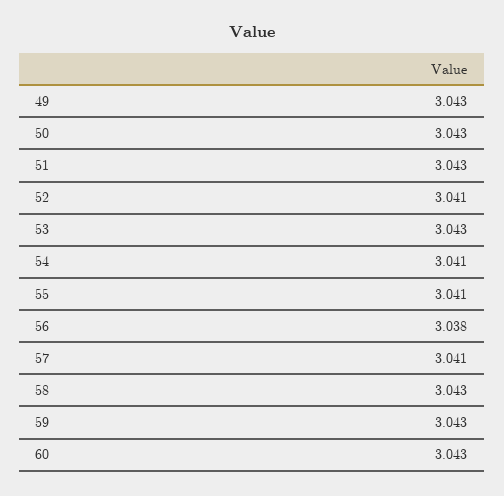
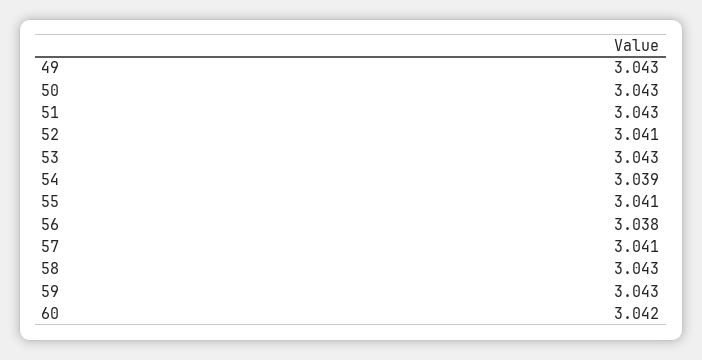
  {
    "49": 3.043,
    "50": 3.043,
    "51": 3.043,
    "52": 3.041,
    "53": 3.043,
-   "54": 3.041,
+   "54": 3.039,
    "55": 3.041,
    "56": 3.038,
    "57": 3.041,
    "58": 3.043,
    "59": 3.043,
-   "60": 3.043
+   "60": 3.042
  }

